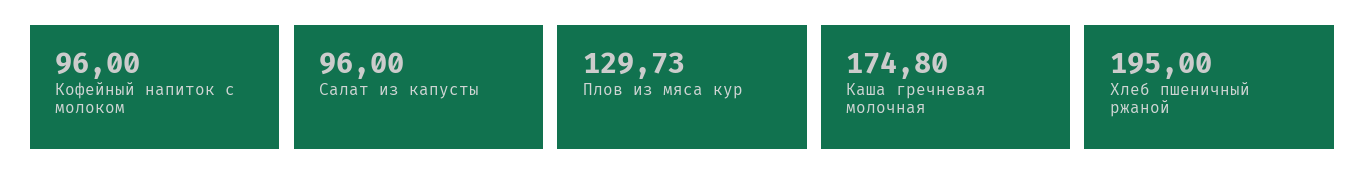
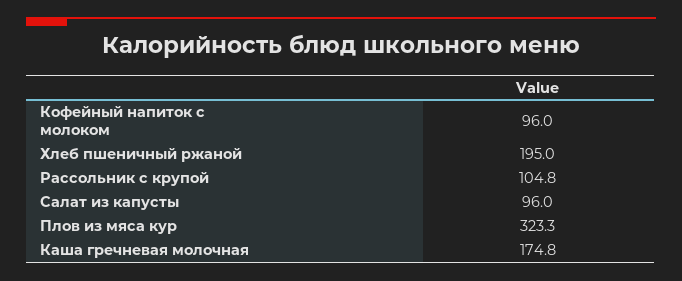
  {
    "Кофейный напиток с молоком": 96,
    "Салат из капусты": 96,
-   "Плов из мяса кур": 129.73,
+   "Плов из мяса кур": 323.3,
    "Каша гречневая молочная": 174.8,
-   "Хлеб пшеничный ржаной": 195
+   "Хлеб пшеничный ржаной": 195,
+   "Рассольник с крупой": 104.8
  }

